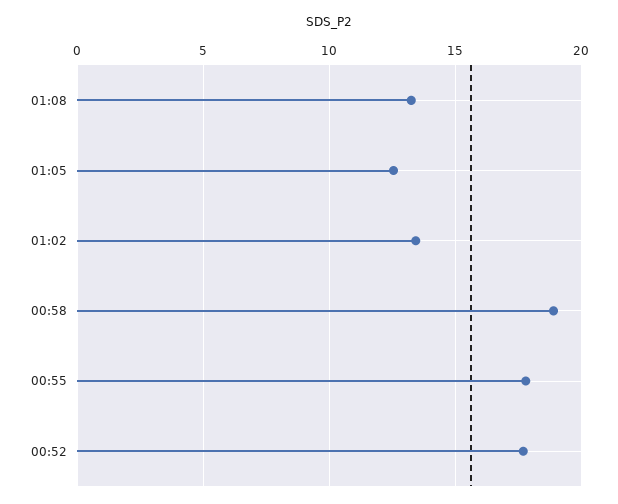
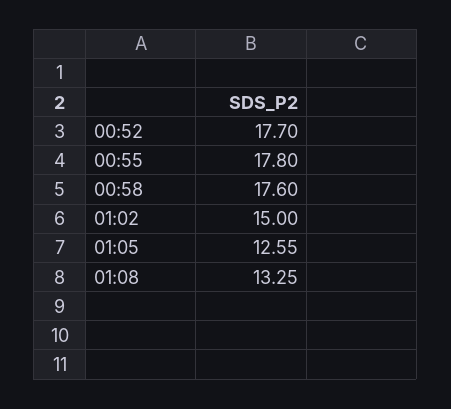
  {
    "01:08": 13.25,
    "01:05": 12.55,
-   "01:02": 13.5,
+   "01:02": 15,
-   "00:58": 19,
+   "00:58": 17.6,
    "00:55": 17.8,
    "00:52": 17.7
  }

